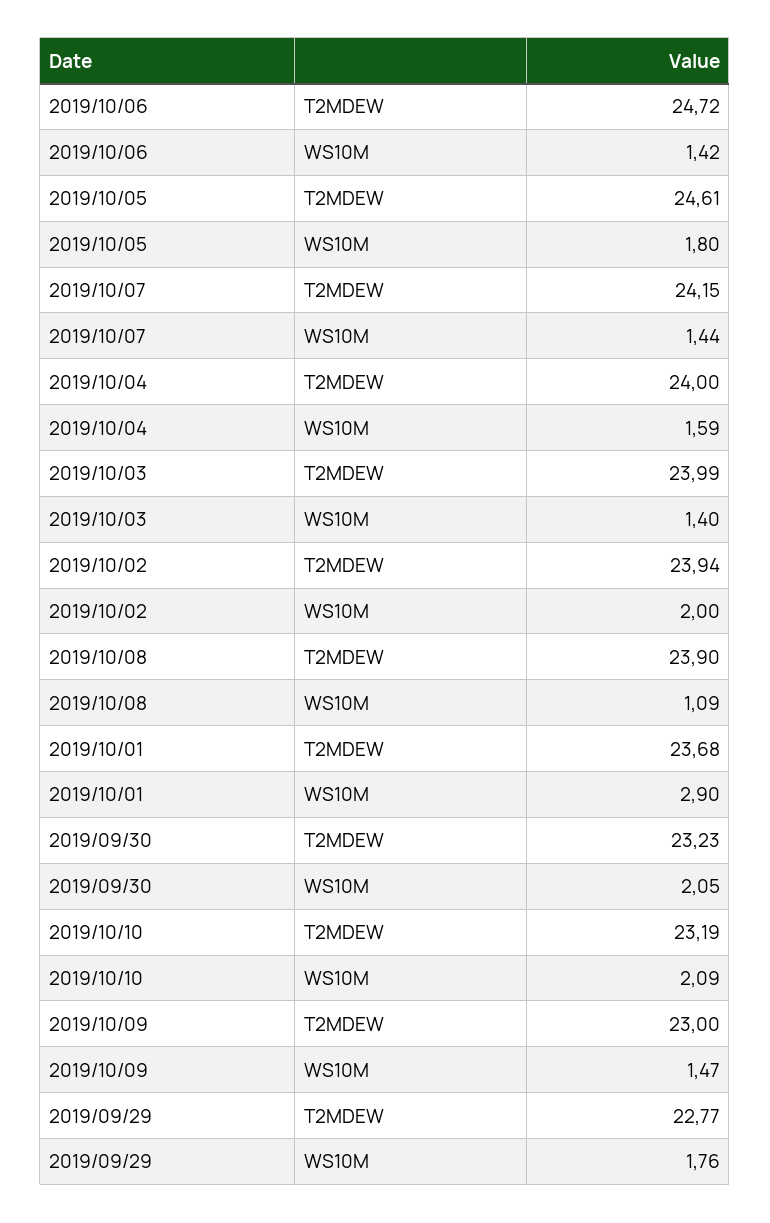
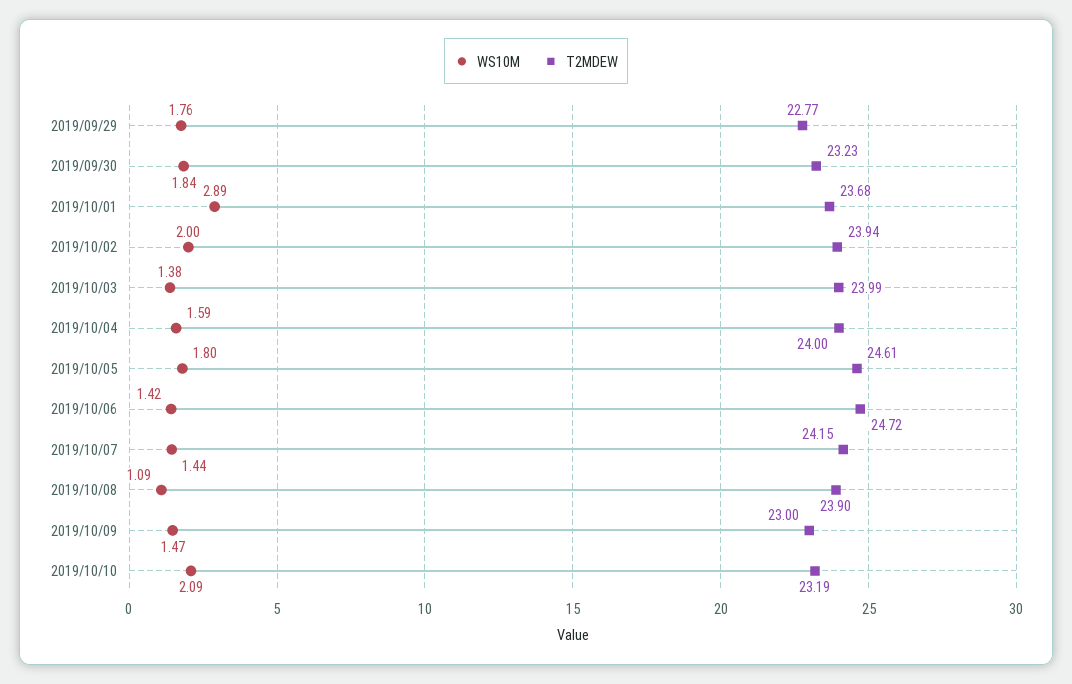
  {
    "T2MDEW": {
      "2019/10/06": 24.72,
      "2019/10/05": 24.61,
      "2019/10/07": 24.15,
      "2019/10/04": 24,
      "2019/10/03": 23.99,
      "2019/10/02": 23.94,
      "2019/10/08": 23.9,
      "2019/10/01": 23.68,
      "2019/09/30": 23.23,
      "2019/10/10": 23.19,
      "2019/10/09": 23,
      "2019/09/29": 22.77
    },
    "WS10M": {
      "2019/10/06": 1.42,
      "2019/10/05": 1.8,
      "2019/10/07": 1.44,
      "2019/10/04": 1.59,
-     "2019/10/03": 1.4,
+     "2019/10/03": 1.38,
      "2019/10/02": 2,
      "2019/10/08": 1.09,
-     "2019/10/01": 2.9,
+     "2019/10/01": 2.89,
-     "2019/09/30": 2.05,
+     "2019/09/30": 1.84,
      "2019/10/10": 2.09,
      "2019/10/09": 1.47,
      "2019/09/29": 1.76
    }
  }

